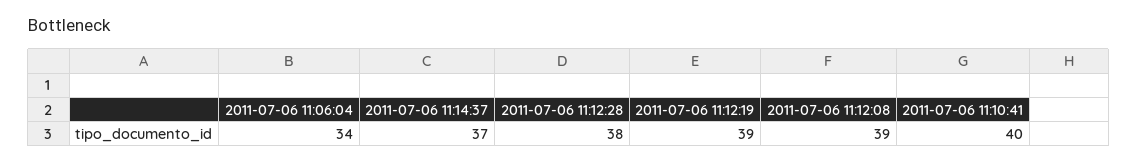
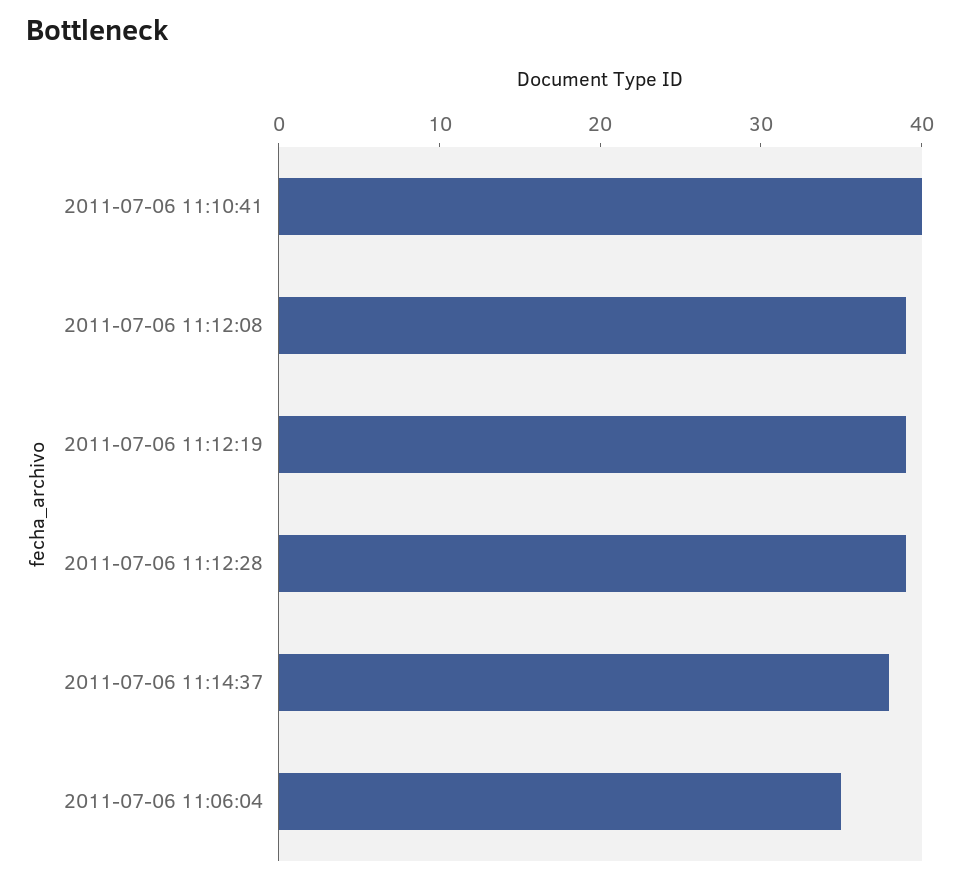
  {
-   "2011-07-06 11:06:04": 34,
+   "2011-07-06 11:06:04": 35,
-   "2011-07-06 11:14:37": 37,
+   "2011-07-06 11:14:37": 38,
-   "2011-07-06 11:12:28": 38,
+   "2011-07-06 11:12:28": 39,
    "2011-07-06 11:12:19": 39,
    "2011-07-06 11:12:08": 39,
    "2011-07-06 11:10:41": 40
  }

